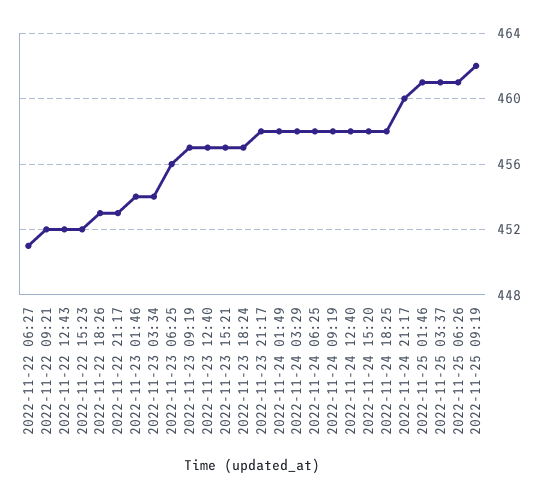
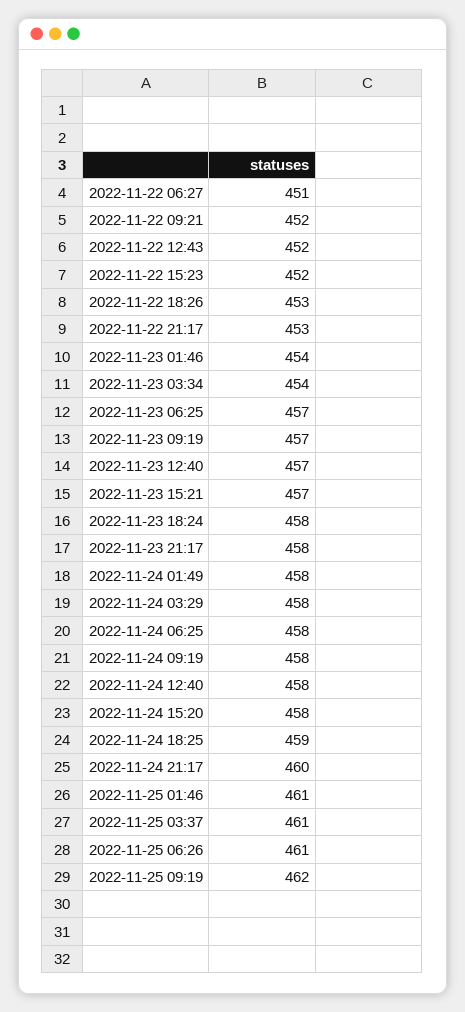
  {
    "2022-11-22 06:27": 451,
    "2022-11-22 09:21": 452,
    "2022-11-22 12:43": 452,
    "2022-11-22 15:23": 452,
    "2022-11-22 18:26": 453,
    "2022-11-22 21:17": 453,
    "2022-11-23 01:46": 454,
    "2022-11-23 03:34": 454,
-   "2022-11-23 06:25": 456,
+   "2022-11-23 06:25": 457,
    "2022-11-23 09:19": 457,
    "2022-11-23 12:40": 457,
    "2022-11-23 15:21": 457,
-   "2022-11-23 18:24": 457,
+   "2022-11-23 18:24": 458,
    "2022-11-23 21:17": 458,
    "2022-11-24 01:49": 458,
    "2022-11-24 03:29": 458,
    "2022-11-24 06:25": 458,
    "2022-11-24 09:19": 458,
    "2022-11-24 12:40": 458,
    "2022-11-24 15:20": 458,
-   "2022-11-24 18:25": 458,
+   "2022-11-24 18:25": 459,
    "2022-11-24 21:17": 460,
    "2022-11-25 01:46": 461,
    "2022-11-25 03:37": 461,
    "2022-11-25 06:26": 461,
    "2022-11-25 09:19": 462
  }

